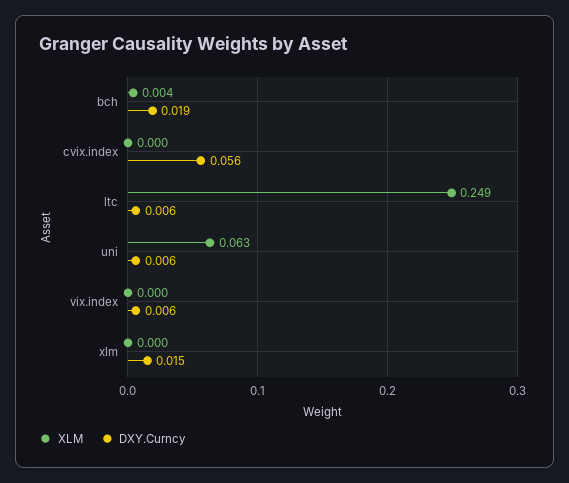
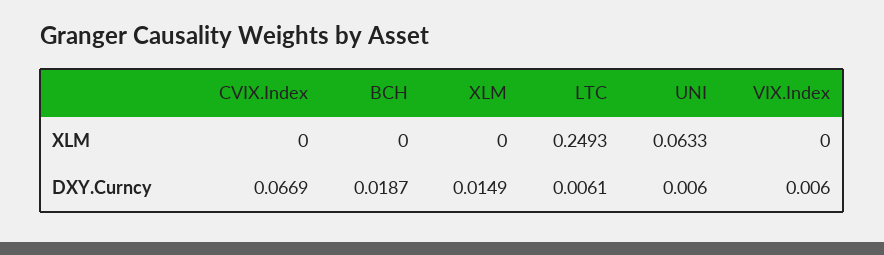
  {
    "XLM": {
-     "bch": 0.004,
+     "bch": 0,
      "cvix.index": 0,
      "ltc": 0.2493,
      "uni": 0.0633,
      "vix.index": 0,
      "xlm": 0
    },
    "DXY.Curncy": {
      "bch": 0.0187,
-     "cvix.index": 0.056,
+     "cvix.index": 0.0669,
      "ltc": 0.0061,
      "uni": 0.006,
      "vix.index": 0.006,
      "xlm": 0.0149
    }
  }

